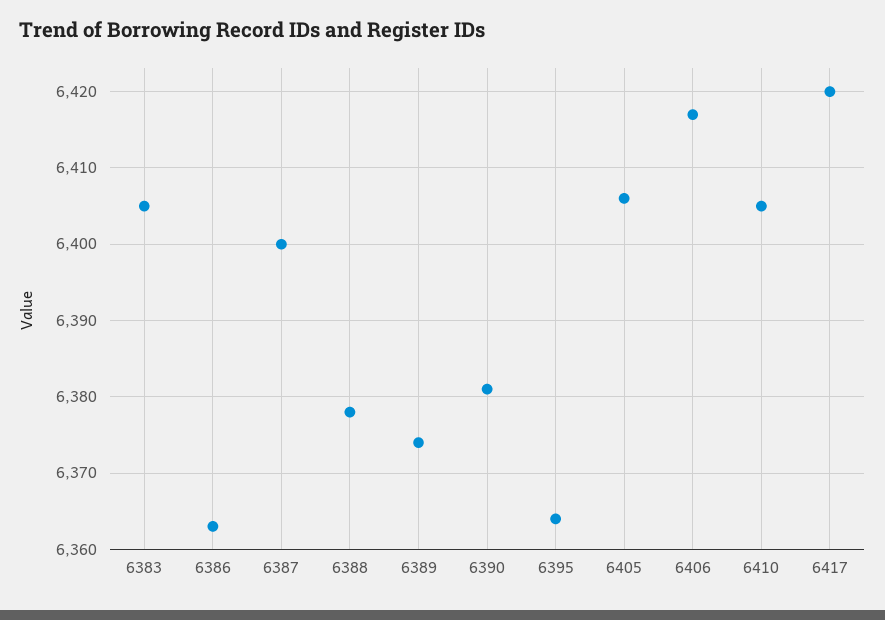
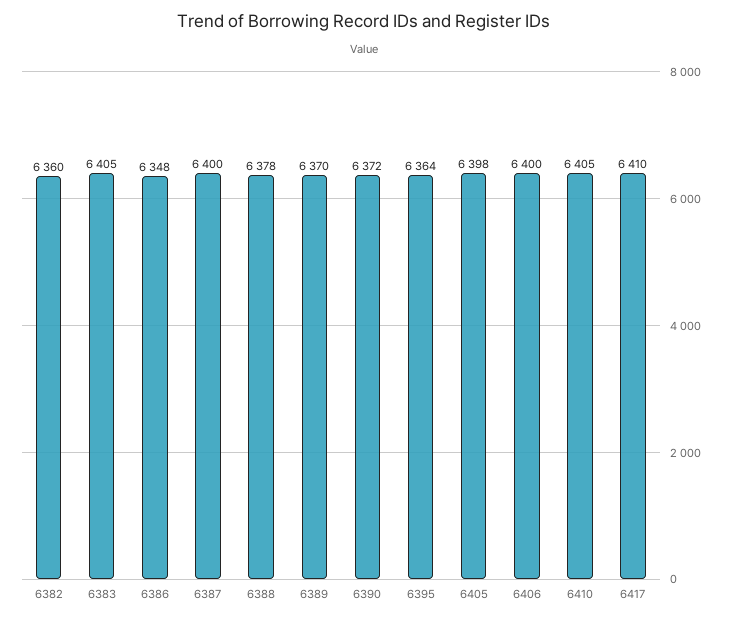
  {
    "6383": 6405,
-   "6386": 6363,
+   "6386": 6348,
    "6387": 6400,
    "6388": 6378,
-   "6389": 6374,
+   "6389": 6370,
-   "6390": 6381,
+   "6390": 6372,
    "6395": 6364,
-   "6405": 6406,
+   "6405": 6398,
-   "6406": 6417,
+   "6406": 6400,
    "6410": 6405,
-   "6417": 6420
+   "6417": 6410,
+   "6382": 6360
  }

